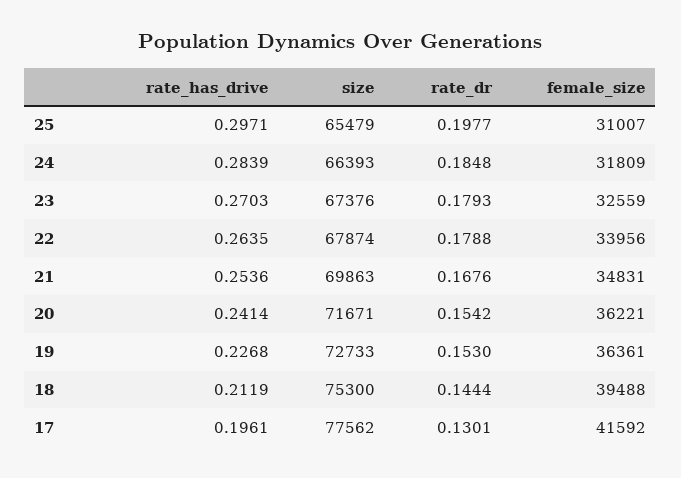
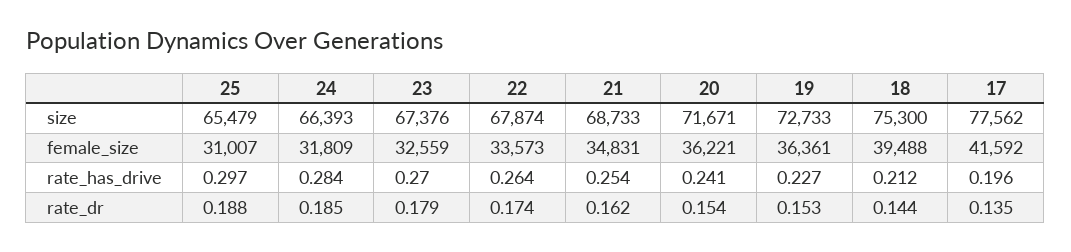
  {
    "rate_has_drive": {
      "25": 0.2971,
      "24": 0.2839,
      "23": 0.2703,
      "22": 0.2635,
      "21": 0.2536,
      "20": 0.2414,
      "19": 0.2268,
      "18": 0.2119,
      "17": 0.1961
    },
    "size": {
      "25": 65479,
      "24": 66393,
      "23": 67376,
      "22": 67874,
-     "21": 69863,
+     "21": 68733,
      "20": 71671,
      "19": 72733,
      "18": 75300,
      "17": 77562
    },
    "rate_dr": {
-     "25": 0.1977,
+     "25": 0.188,
      "24": 0.1848,
      "23": 0.1793,
-     "22": 0.1788,
+     "22": 0.174,
-     "21": 0.1676,
+     "21": 0.162,
      "20": 0.1542,
      "19": 0.153,
      "18": 0.1444,
-     "17": 0.1301
+     "17": 0.135
    },
    "female_size": {
      "25": 31007,
      "24": 31809,
      "23": 32559,
-     "22": 33956,
+     "22": 33573,
      "21": 34831,
      "20": 36221,
      "19": 36361,
      "18": 39488,
      "17": 41592
    }
  }

